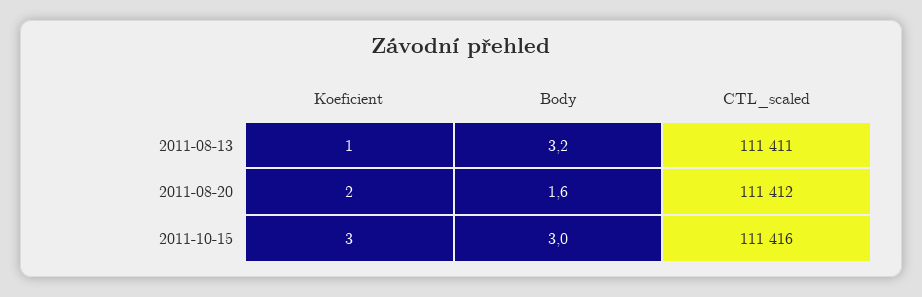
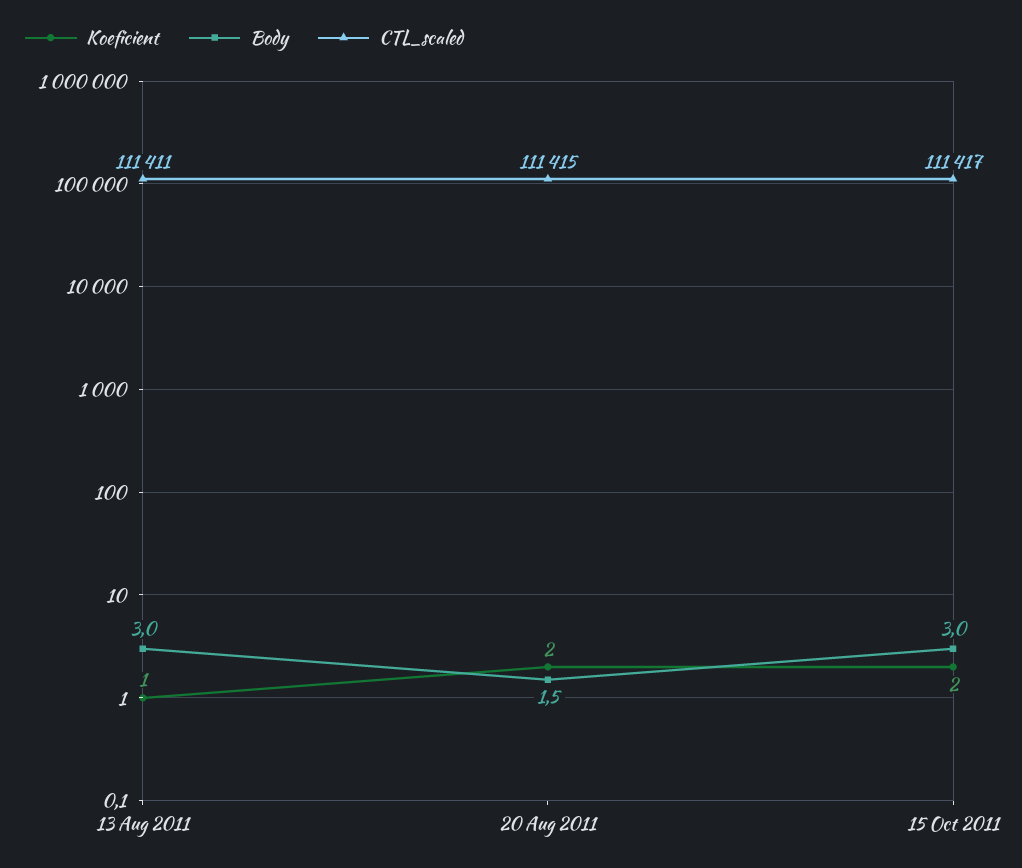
  {
    "Koeficient": {
      "2011-08-13": 1,
      "2011-08-20": 2,
-     "2011-10-15": 3
+     "2011-10-15": 2
    },
    "Body": {
-     "2011-08-13": 3.2,
+     "2011-08-13": 3,
-     "2011-08-20": 1.6,
+     "2011-08-20": 1.5,
      "2011-10-15": 3
    },
    "CTL_scaled": {
      "2011-08-13": 111411,
-     "2011-08-20": 111412,
+     "2011-08-20": 111415,
-     "2011-10-15": 111416
+     "2011-10-15": 111417
    }
  }

